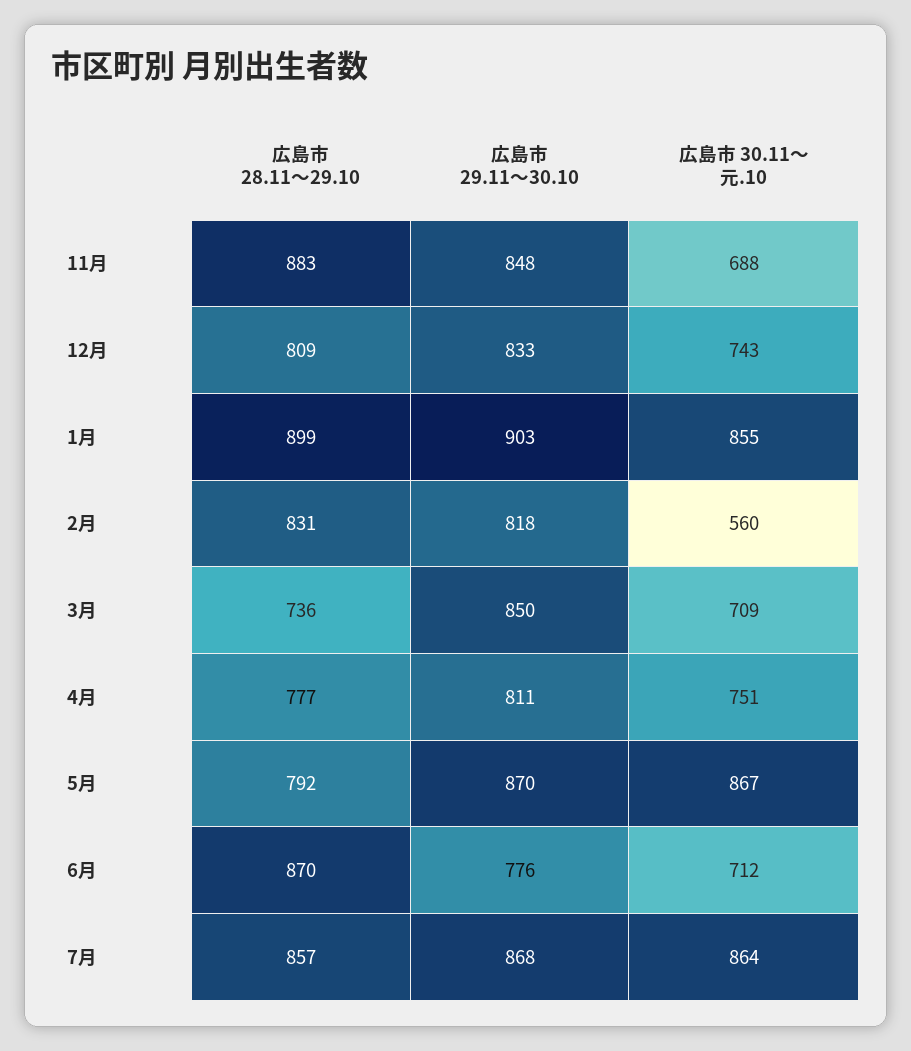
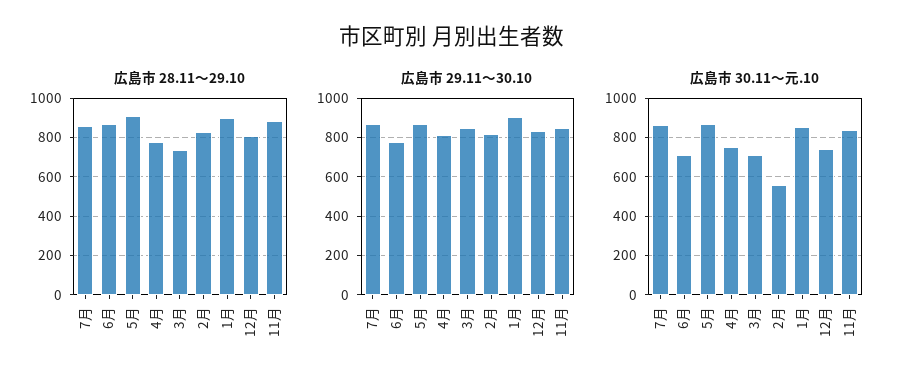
  {
    "広島市 28.11～29.10": {
      "11月": 883,
      "12月": 809,
      "1月": 899,
      "2月": 831,
      "3月": 736,
      "4月": 777,
-     "5月": 792,
+     "5月": 900,
      "6月": 870,
      "7月": 857
    },
    "広島市 29.11～30.10": {
      "11月": 848,
      "12月": 833,
      "1月": 903,
      "2月": 818,
      "3月": 850,
      "4月": 811,
      "5月": 870,
      "6月": 776,
      "7月": 868
    },
    "広島市 30.11～元.10": {
-     "11月": 688,
+     "11月": 850,
      "12月": 743,
      "1月": 855,
      "2月": 560,
      "3月": 709,
      "4月": 751,
      "5月": 867,
      "6月": 712,
      "7月": 864
    }
  }

